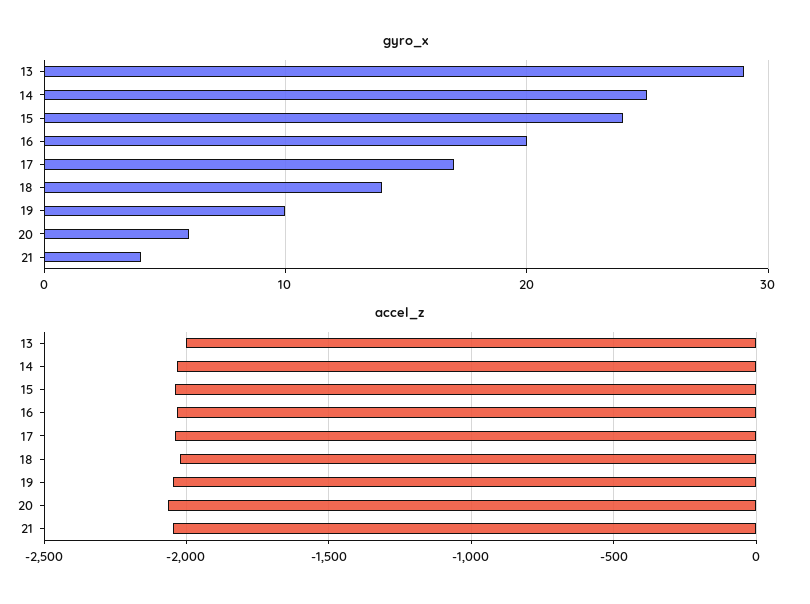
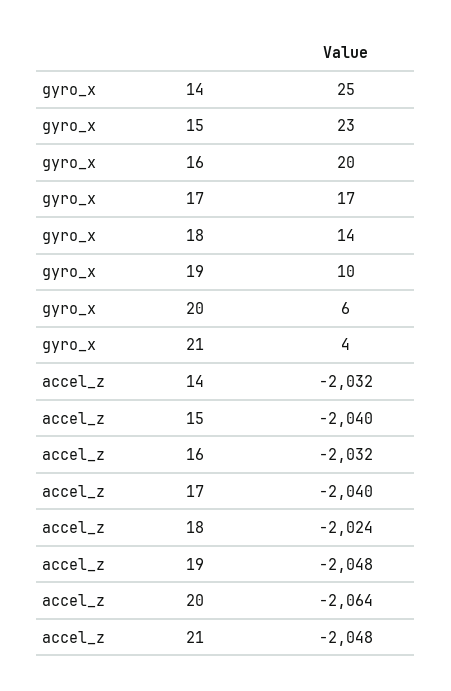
  {
    "gyro_x": {
-     "13": 29,
      "14": 25,
-     "15": 24,
+     "15": 23,
      "16": 20,
      "17": 17,
      "18": 14,
      "19": 10,
      "20": 6,
      "21": 4
    },
    "accel_z": {
-     "13": -2000,
      "14": -2032,
      "15": -2040,
      "16": -2032,
      "17": -2040,
      "18": -2024,
      "19": -2048,
      "20": -2064,
      "21": -2048
    }
  }

